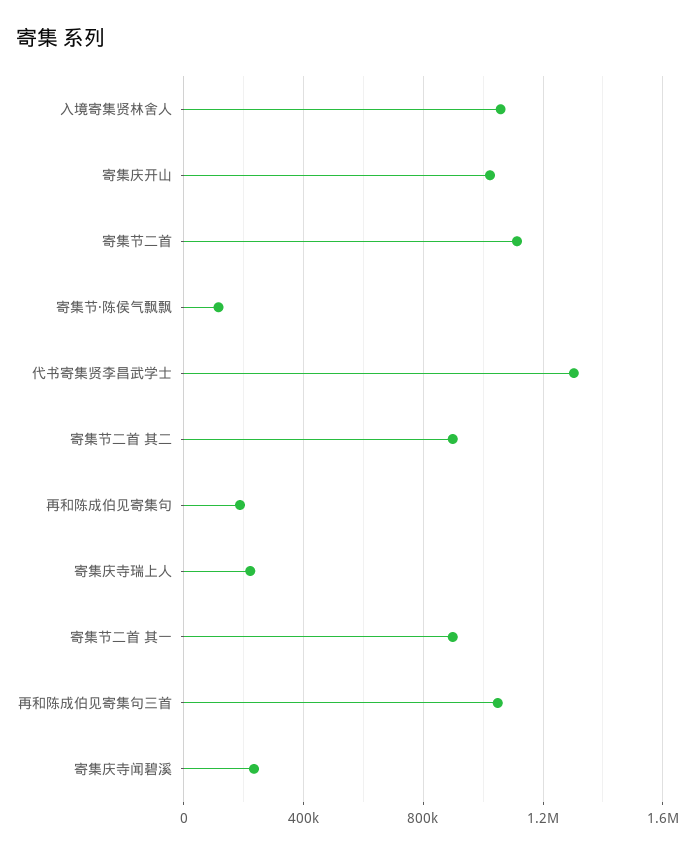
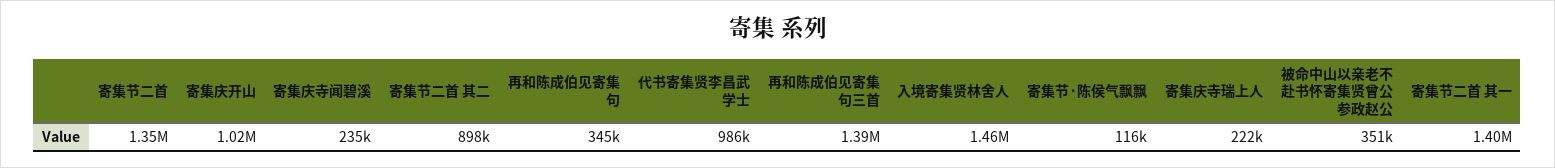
  {
-   "入境寄集贤林舍人": 1050000,
+   "入境寄集贤林舍人": 1460000,
    "寄集庆开山": 1020000,
-   "寄集节二首": 1100000,
+   "寄集节二首": 1350000,
    "寄集节·陈侯气飘飘": 116000,
-   "代书寄集贤李昌武学士": 1300000,
+   "代书寄集贤李昌武学士": 986000,
    "寄集节二首 其二": 898000,
-   "再和陈成伯见寄集句": 200000,
+   "再和陈成伯见寄集句": 345000,
    "寄集庆寺瑞上人": 222000,
-   "寄集节二首 其一": 900000,
+   "寄集节二首 其一": 1400000,
-   "再和陈成伯见寄集句三首": 1050000,
+   "再和陈成伯见寄集句三首": 1390000,
-   "寄集庆寺闻碧溪": 235000
+   "寄集庆寺闻碧溪": 235000,
+   "被命中山以亲老不赴书怀寄集贤曾公参政赵公": 351000
  }

